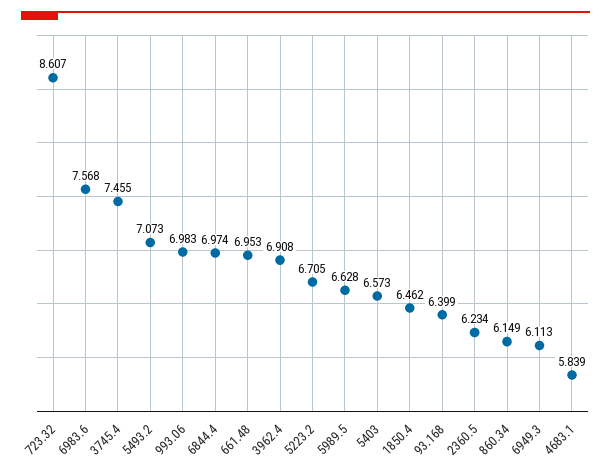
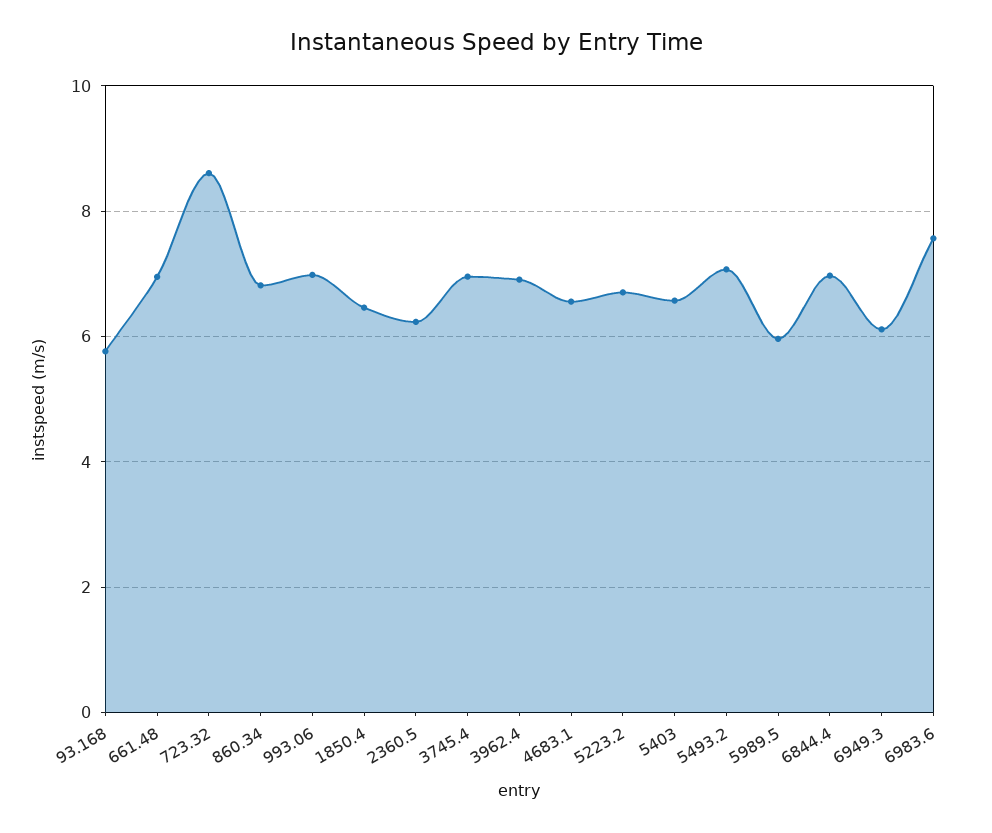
  {
    "723.32": 8.607,
    "6983.6": 7.568,
-   "3745.4": 7.455,
+   "3745.4": 7,
    "5493.2": 7.073,
    "993.06": 6.983,
    "6844.4": 6.974,
    "661.48": 6.953,
    "3962.4": 6.908,
    "5223.2": 6.705,
-   "5989.5": 6.628,
+   "5989.5": 6,
    "5403": 6.573,
    "1850.4": 6.462,
-   "93.168": 6.399,
+   "93.168": 5.8,
    "2360.5": 6.234,
-   "860.34": 6.149,
+   "860.34": 6.8,
    "6949.3": 6.113,
-   "4683.1": 5.839
+   "4683.1": 6.6
  }

